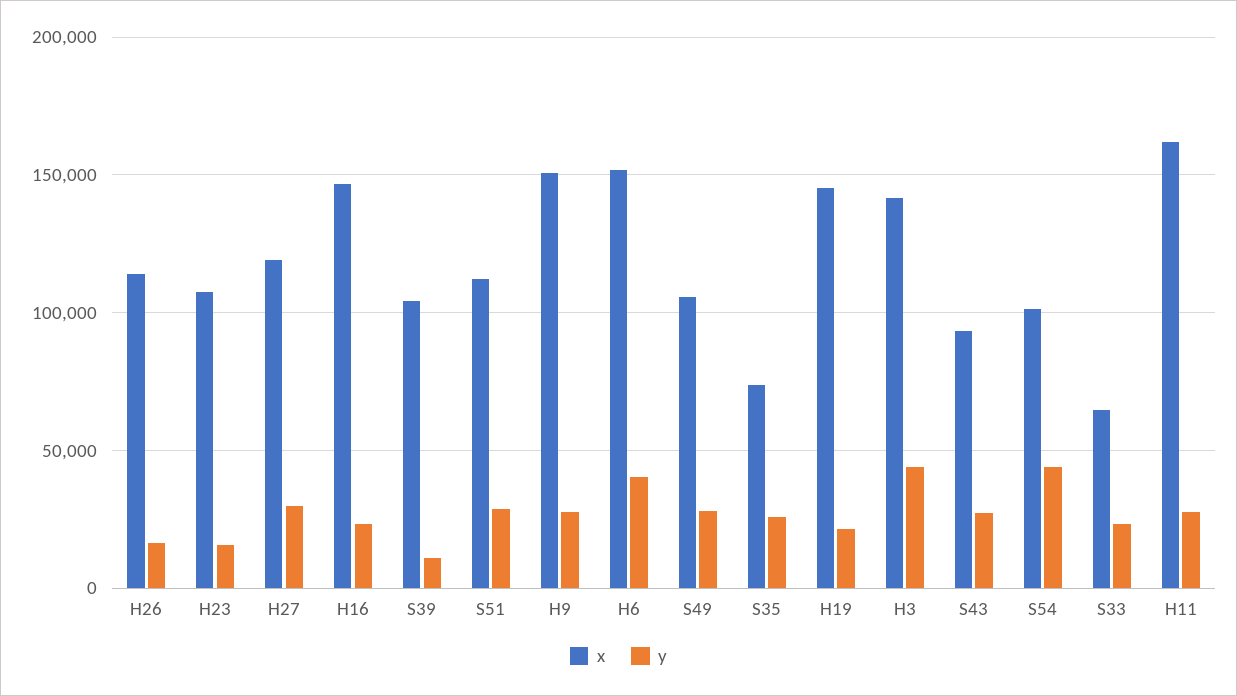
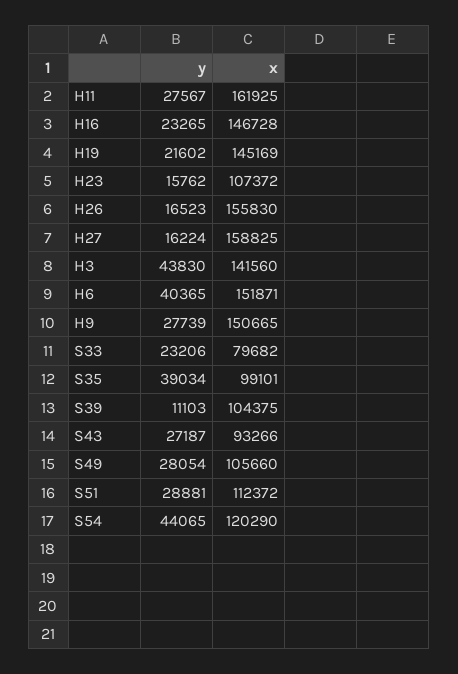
  {
    "x": {
-     "H26": 115000,
+     "H26": 155830,
      "H23": 107372,
-     "H27": 120000,
+     "H27": 158825,
      "H16": 146728,
      "S39": 104375,
      "S51": 112372,
      "H9": 150665,
      "H6": 151871,
      "S49": 105660,
-     "S35": 75000,
+     "S35": 99101,
      "H19": 145169,
      "H3": 141560,
      "S43": 93266,
-     "S54": 100000,
+     "S54": 120290,
-     "S33": 65000,
+     "S33": 79682,
      "H11": 161925
    },
    "y": {
      "H26": 16523,
      "H23": 15762,
-     "H27": 30000,
+     "H27": 16224,
      "H16": 23265,
      "S39": 11103,
      "S51": 28881,
      "H9": 27739,
      "H6": 40365,
      "S49": 28054,
-     "S35": 25000,
+     "S35": 39034,
      "H19": 21602,
      "H3": 43830,
      "S43": 27187,
      "S54": 44065,
      "S33": 23206,
      "H11": 27567
    }
  }

